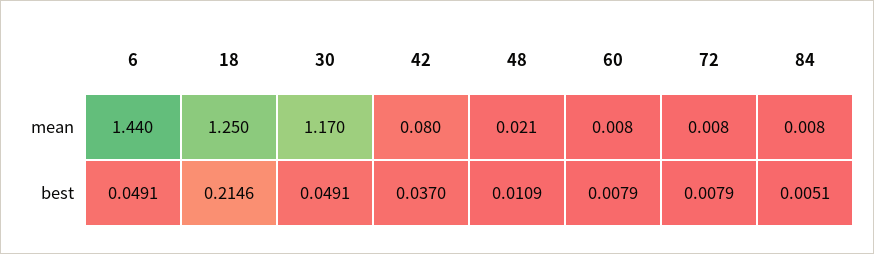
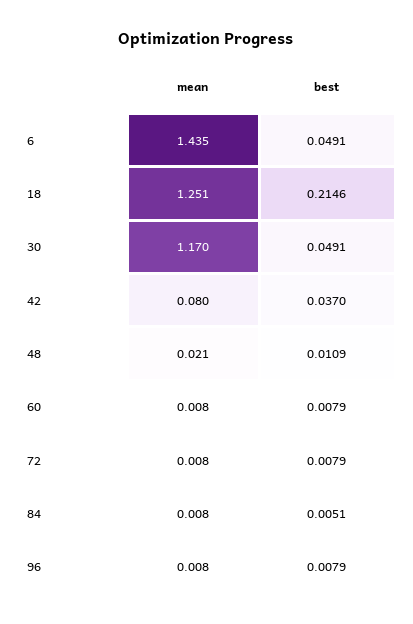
  {
    "6": {
-     "mean": 1.44,
+     "mean": 1.435,
      "best": 0.0491
    },
    "18": {
-     "mean": 1.25,
+     "mean": 1.251,
      "best": 0.2146
    },
    "30": {
      "mean": 1.17,
      "best": 0.0491
    },
    "42": {
      "mean": 0.08,
      "best": 0.037
    },
    "48": {
      "mean": 0.021,
      "best": 0.0109
    },
    "60": {
      "mean": 0.008,
      "best": 0.0079
    },
    "72": {
      "mean": 0.008,
      "best": 0.0079
    },
    "84": {
      "mean": 0.008,
      "best": 0.0051
-   }
+   },
+   "96": {
+     "mean": 0.008,
+     "best": 0.0079
+   }
  }

